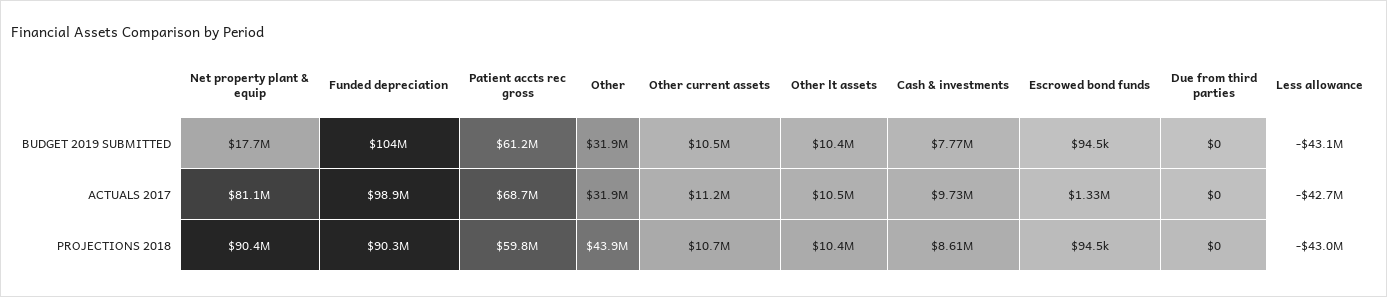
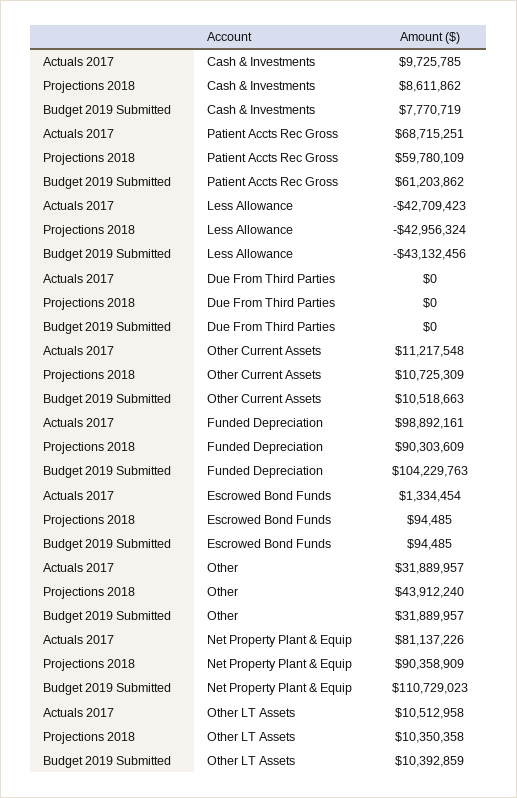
  {
    "Net property plant & equip": {
-     "BUDGET 2019 SUBMITTED": 17700000,
+     "BUDGET 2019 SUBMITTED": 110729023,
      "ACTUALS 2017": 81137226,
      "PROJECTIONS 2018": 90358909
    },
    "Funded depreciation": {
      "BUDGET 2019 SUBMITTED": 104229763,
      "ACTUALS 2017": 98892161,
      "PROJECTIONS 2018": 90303609
    },
    "Patient accts rec gross": {
      "BUDGET 2019 SUBMITTED": 61203862,
      "ACTUALS 2017": 68715251,
      "PROJECTIONS 2018": 59780109
    },
    "Other": {
      "BUDGET 2019 SUBMITTED": 31889957,
      "ACTUALS 2017": 31889957,
      "PROJECTIONS 2018": 43912240
    },
    "Other current assets": {
      "BUDGET 2019 SUBMITTED": 10518663,
      "ACTUALS 2017": 11217548,
      "PROJECTIONS 2018": 10725309
    },
    "Other lt assets": {
      "BUDGET 2019 SUBMITTED": 10392859,
      "ACTUALS 2017": 10512958,
      "PROJECTIONS 2018": 10350358
    },
    "Cash & investments": {
      "BUDGET 2019 SUBMITTED": 7770719,
      "ACTUALS 2017": 9725785,
      "PROJECTIONS 2018": 8611862
    },
    "Escrowed bond funds": {
      "BUDGET 2019 SUBMITTED": 94485,
      "ACTUALS 2017": 1334454,
      "PROJECTIONS 2018": 94485
    },
    "Due from third parties": {
      "BUDGET 2019 SUBMITTED": 0,
      "ACTUALS 2017": 0,
      "PROJECTIONS 2018": 0
    },
    "Less allowance": {
      "BUDGET 2019 SUBMITTED": -43132456,
      "ACTUALS 2017": -42709423,
      "PROJECTIONS 2018": -42956324
    }
  }

